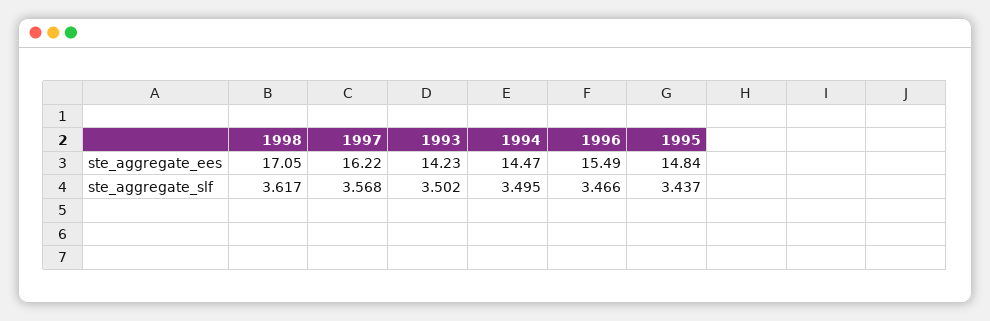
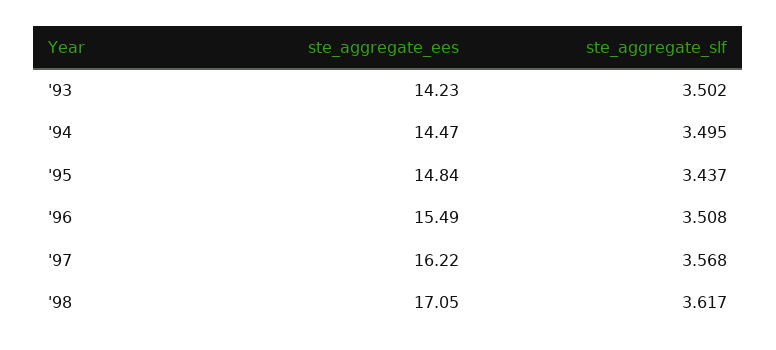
  {
    "1998": {
      "ste_aggregate_ees": 17.05,
      "ste_aggregate_slf": 3.617
    },
    "1997": {
      "ste_aggregate_ees": 16.22,
      "ste_aggregate_slf": 3.568
    },
    "1993": {
      "ste_aggregate_ees": 14.23,
      "ste_aggregate_slf": 3.502
    },
    "1994": {
      "ste_aggregate_ees": 14.47,
      "ste_aggregate_slf": 3.495
    },
    "1996": {
      "ste_aggregate_ees": 15.49,
-     "ste_aggregate_slf": 3.466
+     "ste_aggregate_slf": 3.508
    },
    "1995": {
      "ste_aggregate_ees": 14.84,
      "ste_aggregate_slf": 3.437
    }
  }

